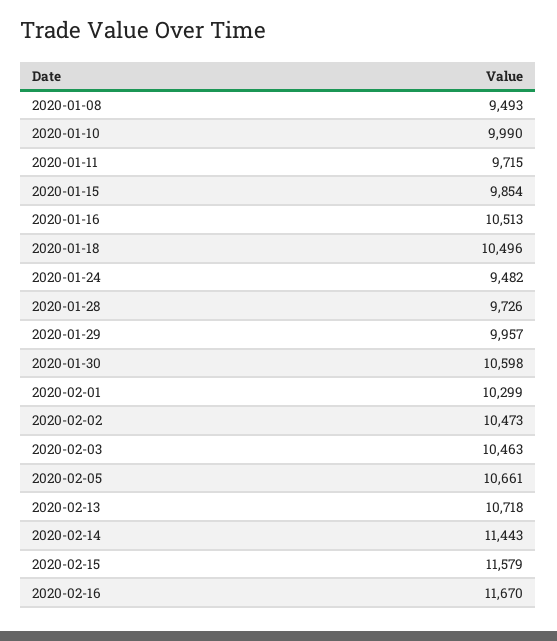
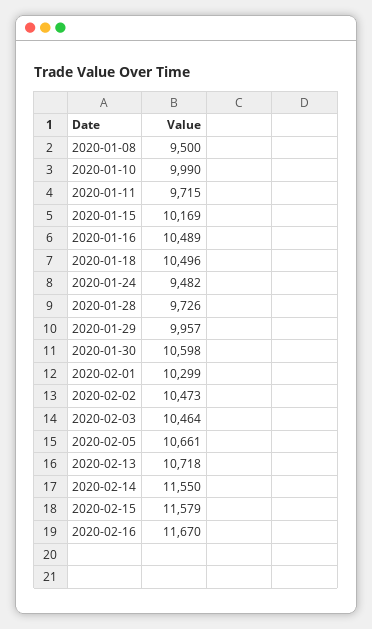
  {
-   "2020-01-08": 9493,
+   "2020-01-08": 9500,
    "2020-01-10": 9990,
    "2020-01-11": 9715,
-   "2020-01-15": 9854,
+   "2020-01-15": 10169,
-   "2020-01-16": 10513,
+   "2020-01-16": 10489,
    "2020-01-18": 10496,
    "2020-01-24": 9482,
    "2020-01-28": 9726,
    "2020-01-29": 9957,
    "2020-01-30": 10598,
    "2020-02-01": 10299,
    "2020-02-02": 10473,
-   "2020-02-03": 10463,
+   "2020-02-03": 10464,
    "2020-02-05": 10661,
    "2020-02-13": 10718,
-   "2020-02-14": 11443,
+   "2020-02-14": 11550,
    "2020-02-15": 11579,
    "2020-02-16": 11670
  }

